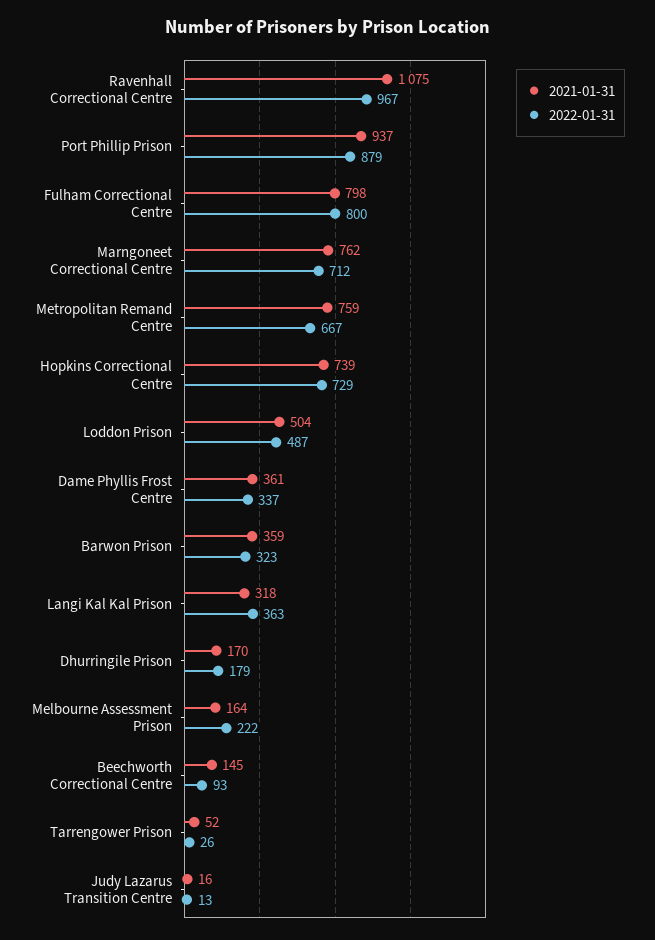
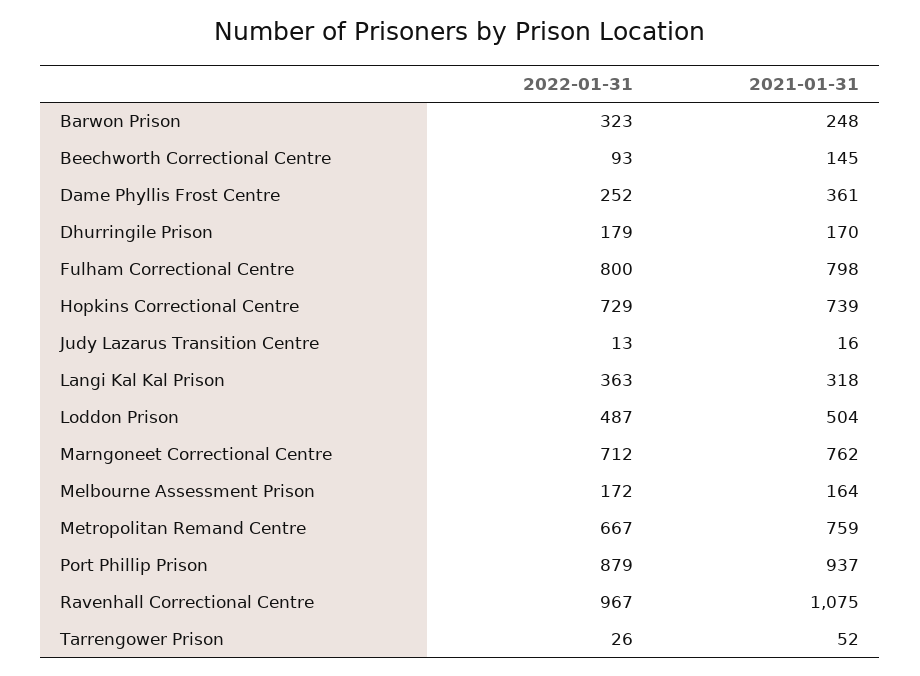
  {
    "2021-01-31": {
      "Ravenhall Correctional Centre": 1075,
      "Port Phillip Prison": 937,
      "Fulham Correctional Centre": 798,
      "Marngoneet Correctional Centre": 762,
      "Metropolitan Remand Centre": 759,
      "Hopkins Correctional Centre": 739,
      "Loddon Prison": 504,
      "Dame Phyllis Frost Centre": 361,
-     "Barwon Prison": 359,
+     "Barwon Prison": 248,
      "Langi Kal Kal Prison": 318,
      "Dhurringile Prison": 170,
      "Melbourne Assessment Prison": 164,
      "Beechworth Correctional Centre": 145,
      "Tarrengower Prison": 52,
      "Judy Lazarus Transition Centre": 16
    },
    "2022-01-31": {
      "Ravenhall Correctional Centre": 967,
      "Port Phillip Prison": 879,
      "Fulham Correctional Centre": 800,
      "Marngoneet Correctional Centre": 712,
      "Metropolitan Remand Centre": 667,
      "Hopkins Correctional Centre": 729,
      "Loddon Prison": 487,
-     "Dame Phyllis Frost Centre": 337,
+     "Dame Phyllis Frost Centre": 252,
      "Barwon Prison": 323,
      "Langi Kal Kal Prison": 363,
      "Dhurringile Prison": 179,
-     "Melbourne Assessment Prison": 222,
+     "Melbourne Assessment Prison": 172,
      "Beechworth Correctional Centre": 93,
      "Tarrengower Prison": 26,
      "Judy Lazarus Transition Centre": 13
    }
  }

